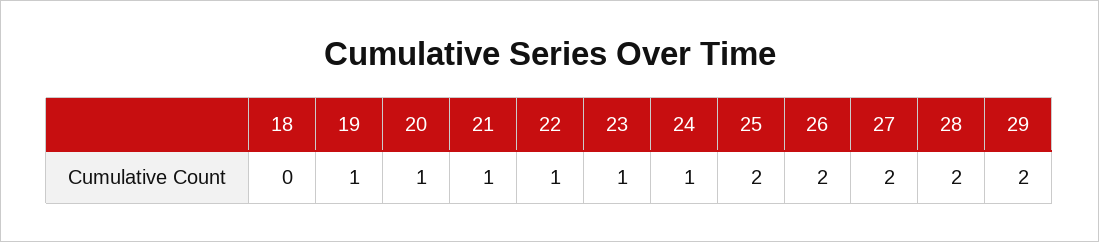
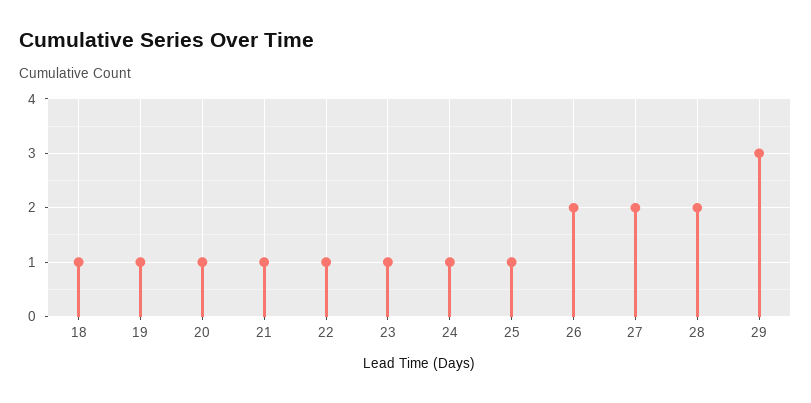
  {
-   "18": 0,
+   "18": 1,
    "19": 1,
    "20": 1,
    "21": 1,
    "22": 1,
    "23": 1,
    "24": 1,
-   "25": 2,
+   "25": 1,
    "26": 2,
    "27": 2,
    "28": 2,
-   "29": 2
+   "29": 3
  }

